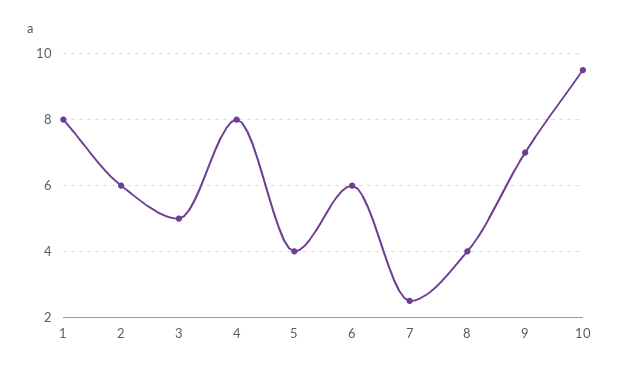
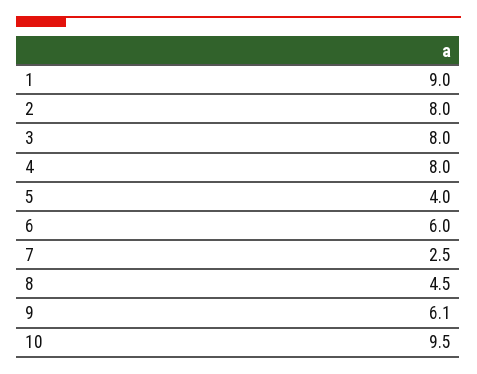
  {
-   "1": 8,
+   "1": 9,
-   "2": 6,
+   "2": 8,
-   "3": 5,
+   "3": 8,
    "4": 8,
    "5": 4,
    "6": 6,
    "7": 2.5,
-   "8": 4,
+   "8": 4.5,
-   "9": 7,
+   "9": 6.1,
    "10": 9.5
  }

